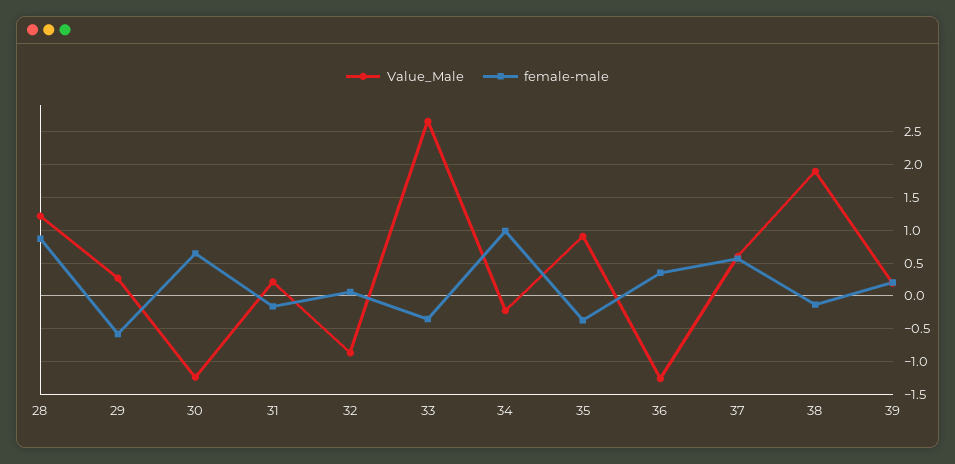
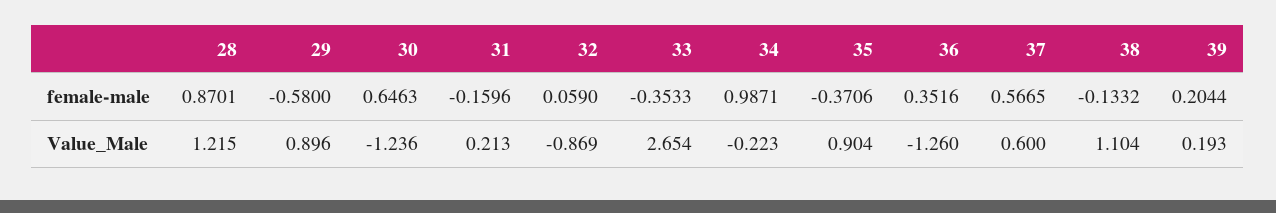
  {
    "Value_Male": {
      "28": 1.215,
-     "29": 0.3,
+     "29": 0.896,
      "30": -1.236,
      "31": 0.213,
      "32": -0.869,
      "33": 2.654,
      "34": -0.223,
      "35": 0.904,
      "36": -1.26,
      "37": 0.6,
-     "38": 1.9,
+     "38": 1.104,
      "39": 0.193
    },
    "female-male": {
      "28": 0.8701,
      "29": -0.58,
      "30": 0.6463,
      "31": -0.1596,
      "32": 0.059,
      "33": -0.3533,
      "34": 0.9871,
      "35": -0.3706,
      "36": 0.3516,
      "37": 0.5665,
      "38": -0.1332,
      "39": 0.2044
    }
  }

